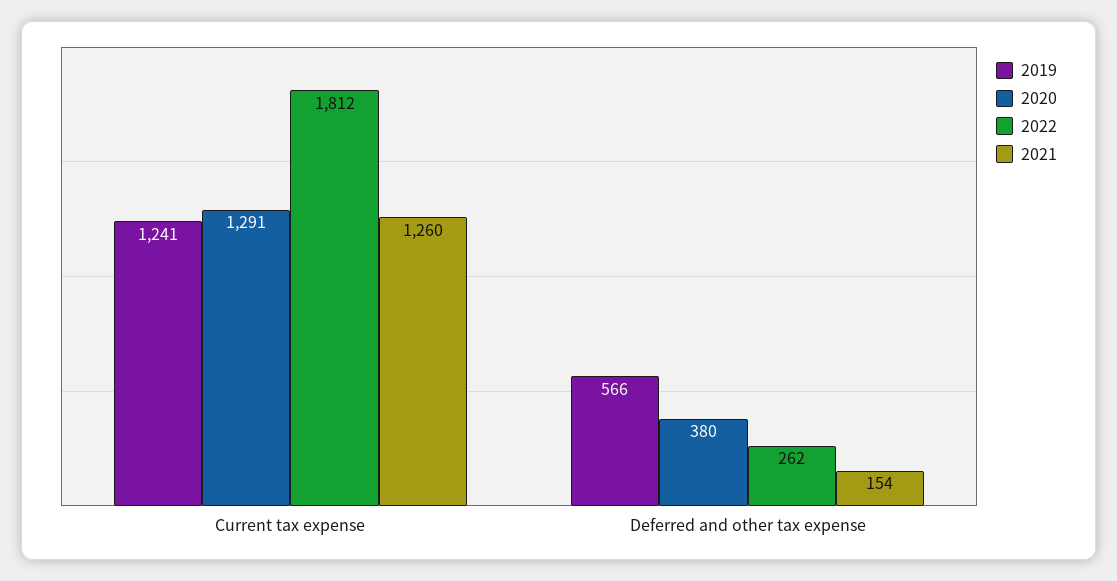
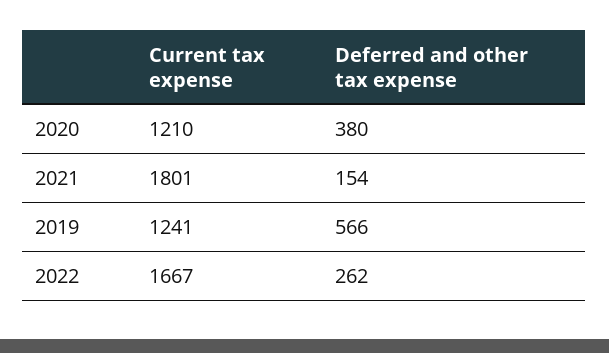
  {
    "2019": {
      "Current tax expense": 1241,
      "Deferred and other tax expense": 566
    },
    "2020": {
-     "Current tax expense": 1291,
+     "Current tax expense": 1210,
      "Deferred and other tax expense": 380
    },
    "2022": {
-     "Current tax expense": 1812,
+     "Current tax expense": 1667,
      "Deferred and other tax expense": 262
    },
    "2021": {
-     "Current tax expense": 1260,
+     "Current tax expense": 1801,
      "Deferred and other tax expense": 154
    }
  }

